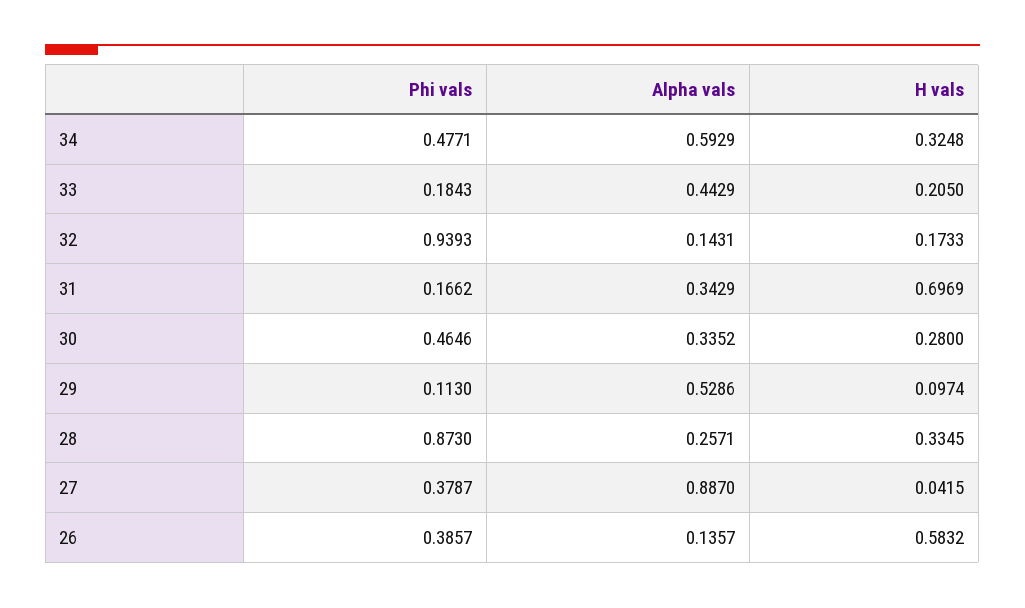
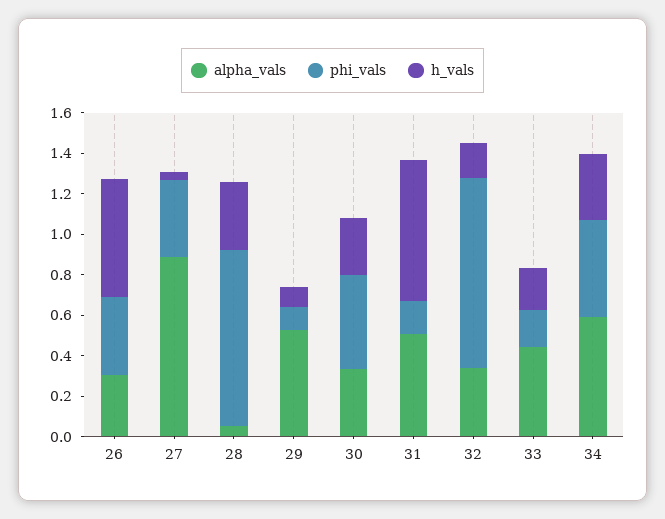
  {
    "Phi vals": {
      "34": 0.4771,
      "33": 0.1843,
      "32": 0.9393,
      "31": 0.1662,
      "30": 0.4646,
      "29": 0.113,
      "28": 0.873,
      "27": 0.3787,
      "26": 0.3857
    },
    "Alpha vals": {
      "34": 0.5929,
      "33": 0.4429,
-     "32": 0.1431,
+     "32": 0.35,
-     "31": 0.3429,
+     "31": 0.5,
      "30": 0.3352,
      "29": 0.5286,
-     "28": 0.2571,
+     "28": 0.05,
      "27": 0.887,
-     "26": 0.1357
+     "26": 0.3
    },
    "H vals": {
      "34": 0.3248,
      "33": 0.205,
      "32": 0.1733,
      "31": 0.6969,
      "30": 0.28,
      "29": 0.0974,
      "28": 0.3345,
      "27": 0.0415,
      "26": 0.5832
    }
  }

